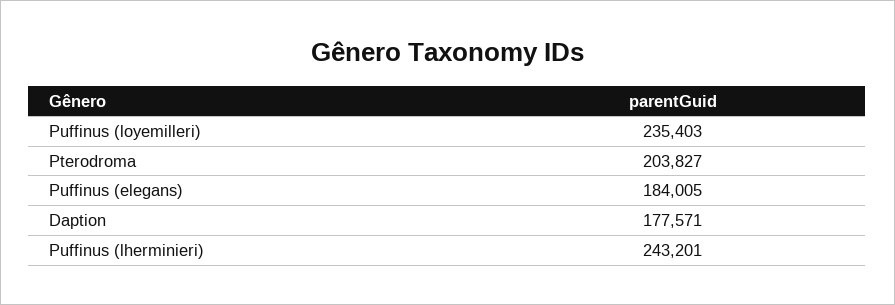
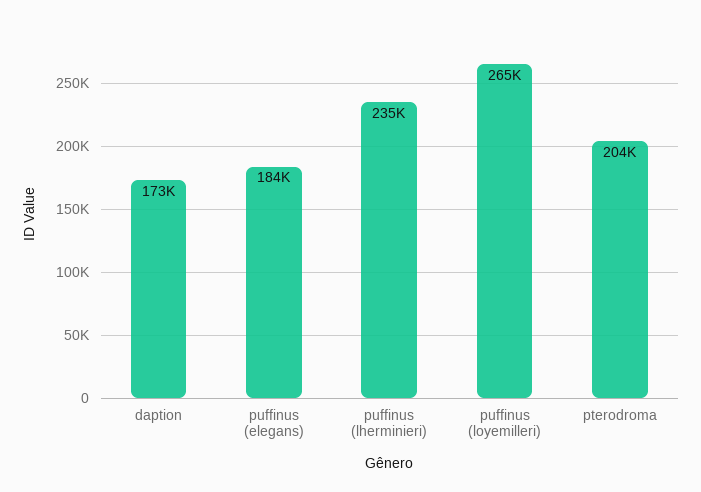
  {
-   "Puffinus (loyemilleri)": 235403,
+   "Puffinus (loyemilleri)": 265000,
    "Pterodroma": 203827,
    "Puffinus (elegans)": 184005,
-   "Daption": 177571,
+   "Daption": 173000,
-   "Puffinus (lherminieri)": 243201
+   "Puffinus (lherminieri)": 235000
  }

